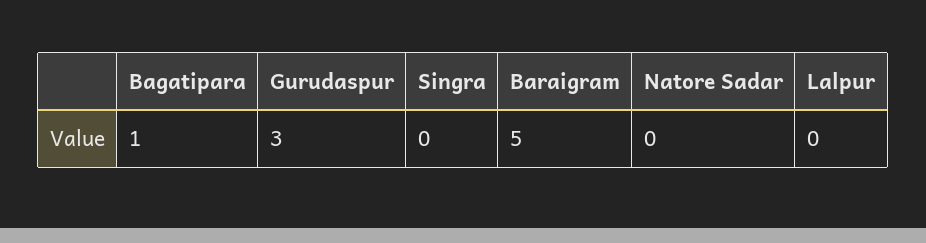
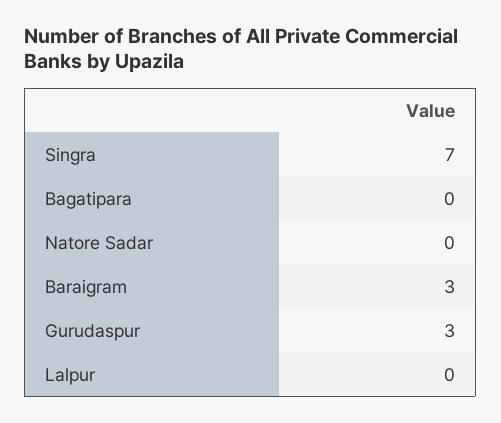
  {
-   "Bagatipara": 1,
+   "Bagatipara": 0,
    "Gurudaspur": 3,
-   "Singra": 0,
+   "Singra": 7,
-   "Baraigram": 5,
+   "Baraigram": 3,
    "Natore Sadar": 0,
    "Lalpur": 0
  }

